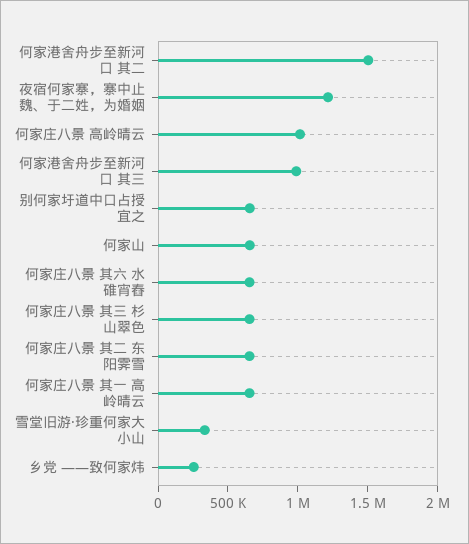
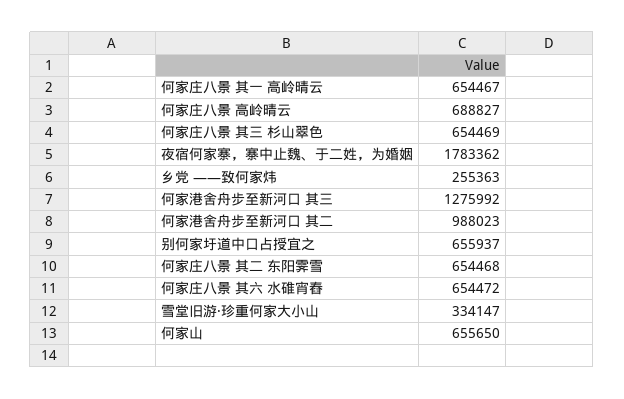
  {
-   "何家港舍舟步至新河口 其二": 1500000,
+   "何家港舍舟步至新河口 其二": 988023,
-   "夜宿何家寨，寨中止魏、于二姓，为婚姻": 1200000,
+   "夜宿何家寨，寨中止魏、于二姓，为婚姻": 1783362,
-   "何家庄八景 高岭晴云": 1000000,
+   "何家庄八景 高岭晴云": 688827,
-   "何家港舍舟步至新河口 其三": 1000000,
+   "何家港舍舟步至新河口 其三": 1275992,
    "别何家圩道中口占授宜之": 655937,
    "何家山": 655650,
    "何家庄八景 其六 水碓宵舂": 654472,
    "何家庄八景 其三 杉山翠色": 654469,
    "何家庄八景 其二 东阳霁雪": 654468,
    "何家庄八景 其一 高岭晴云": 654467,
    "雪堂旧游·珍重何家大小山": 334147,
    "乡党 ——致何家炜": 255363
  }

